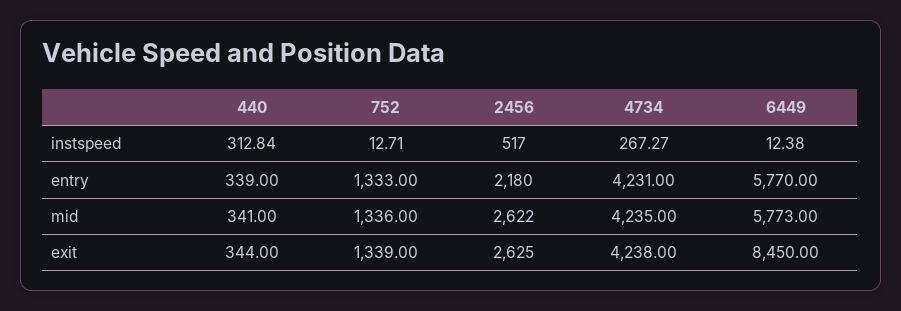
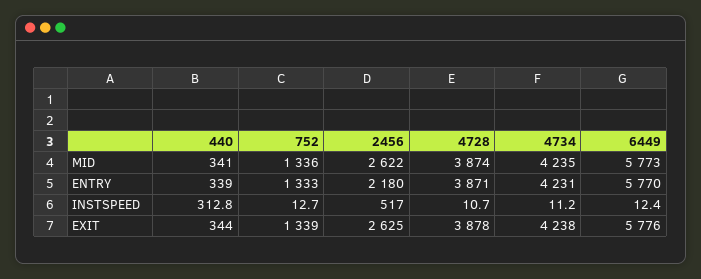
  {
    "440": {
      "instspeed": 312.84,
      "entry": 339,
      "mid": 341,
      "exit": 344
    },
    "752": {
      "instspeed": 12.71,
      "entry": 1333,
      "mid": 1336,
      "exit": 1339
    },
    "2456": {
      "instspeed": 517,
      "entry": 2180,
      "mid": 2622,
      "exit": 2625
    },
    "4734": {
-     "instspeed": 267.27,
+     "instspeed": 11.2,
      "entry": 4231,
      "mid": 4235,
      "exit": 4238
    },
    "6449": {
      "instspeed": 12.38,
      "entry": 5770,
      "mid": 5773,
-     "exit": 8450
+     "exit": 5776
-   }
+   },
+   "4728": {
+     "mid": 3874,
+     "entry": 3871,
+     "instspeed": 10.7,
+     "exit": 3878
+   }
  }

